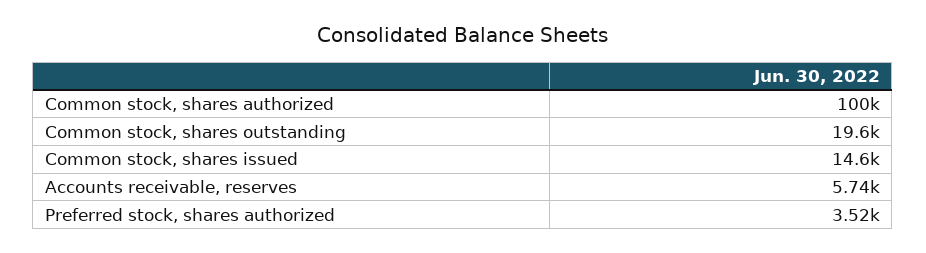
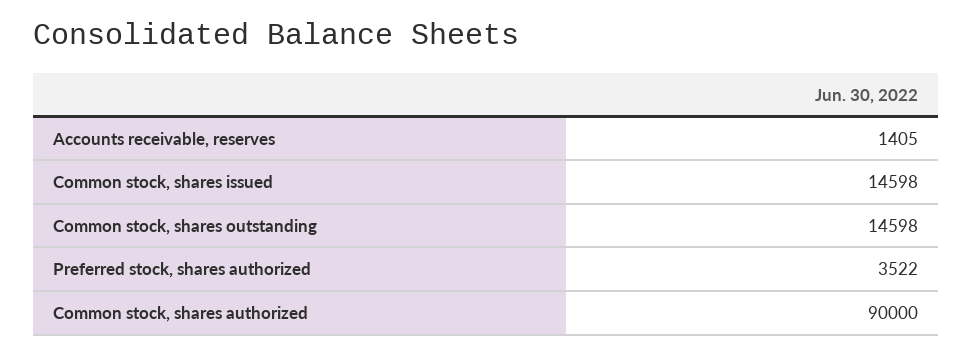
  {
-   "Common stock, shares authorized": 100000,
+   "Common stock, shares authorized": 90000,
-   "Common stock, shares outstanding": 19600,
+   "Common stock, shares outstanding": 14598,
    "Common stock, shares issued": 14598,
-   "Accounts receivable, reserves": 5740,
+   "Accounts receivable, reserves": 1405,
    "Preferred stock, shares authorized": 3522
  }

